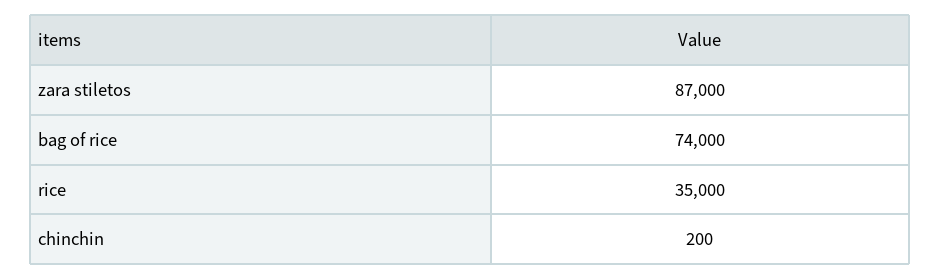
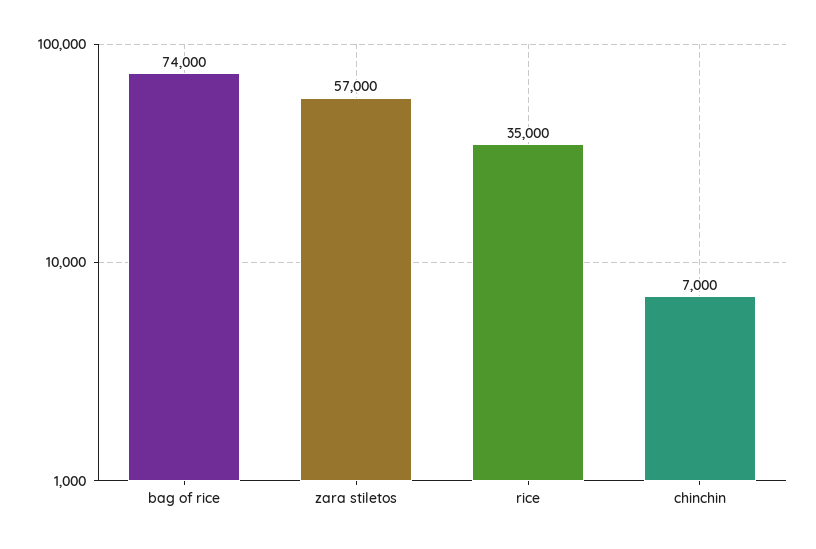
  {
-   "zara stiletos": 87000,
+   "zara stiletos": 57000,
    "bag of rice": 74000,
    "rice": 35000,
-   "chinchin": 200
+   "chinchin": 7000
  }

